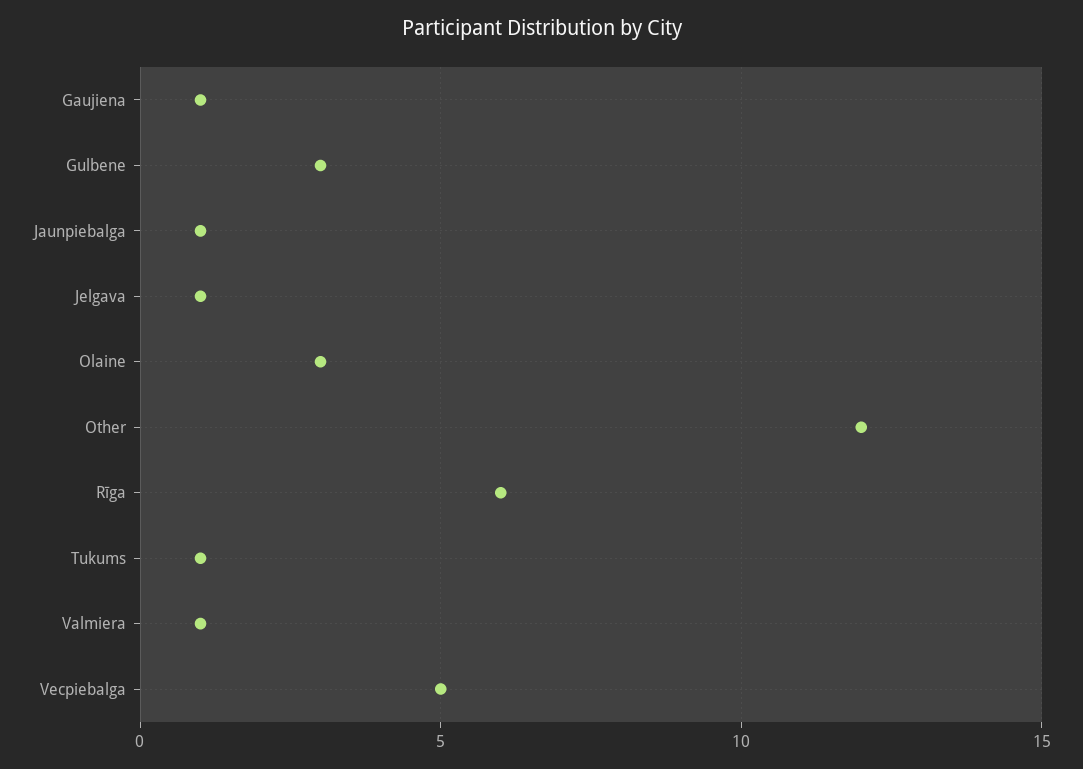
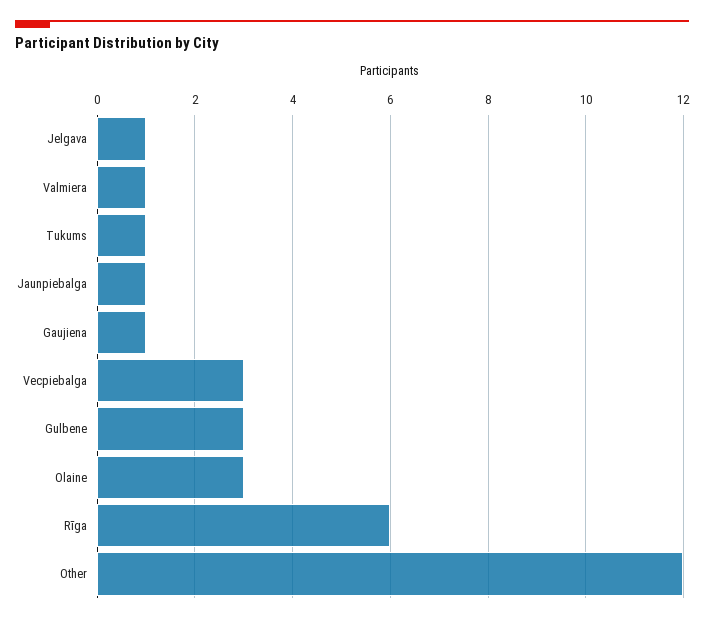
  {
    "Gaujiena": 1,
    "Gulbene": 3,
    "Jaunpiebalga": 1,
    "Jelgava": 1,
    "Olaine": 3,
    "Other": 12,
    "Rīga": 6,
    "Tukums": 1,
    "Valmiera": 1,
-   "Vecpiebalga": 5
+   "Vecpiebalga": 3
  }

